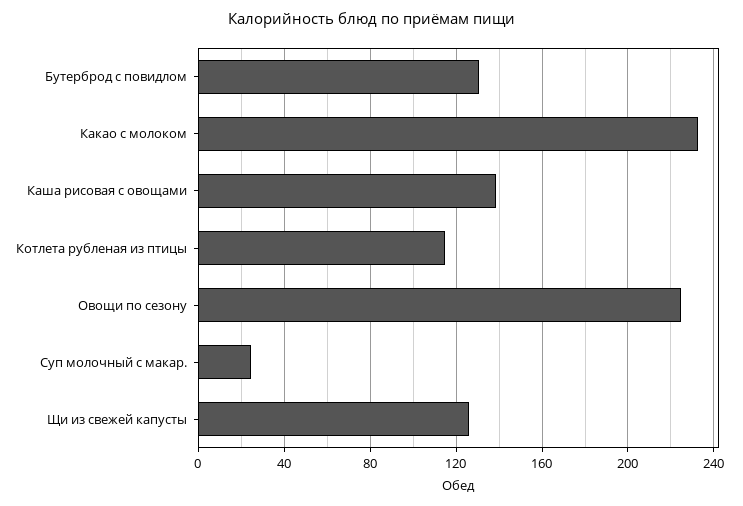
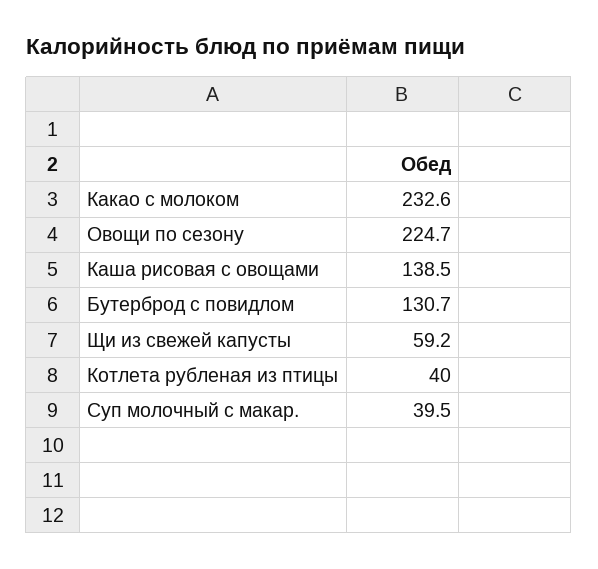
  {
    "Бутерброд с повидлом": 130.7,
    "Какао с молоком": 232.6,
    "Каша рисовая с овощами": 138.5,
-   "Котлета рубленая из птицы": 115,
+   "Котлета рубленая из птицы": 40,
    "Овощи по сезону": 224.7,
-   "Суп молочный с макар.": 25,
+   "Суп молочный с макар.": 39.5,
-   "Щи из свежей капусты": 125
+   "Щи из свежей капусты": 59.2
  }

